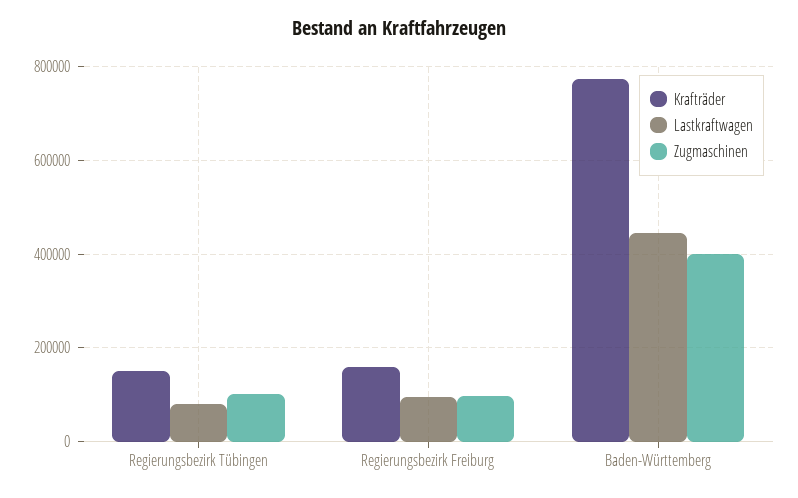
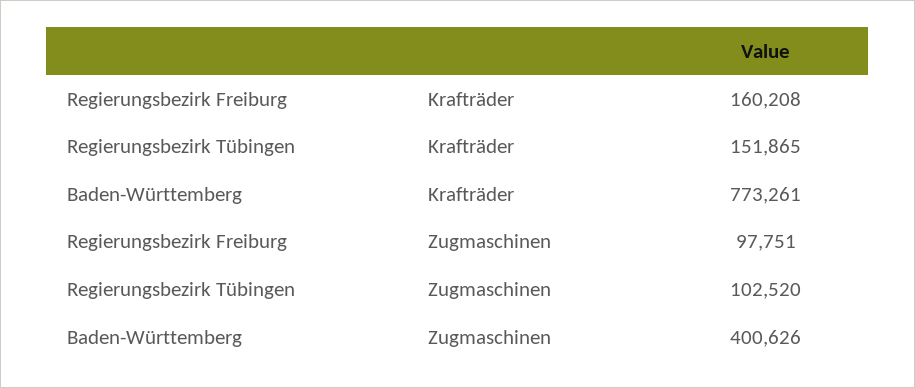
  {
    "Krafträder": {
      "Regierungsbezirk Tübingen": 151865,
      "Regierungsbezirk Freiburg": 160208,
      "Baden-Württemberg": 773261
    },
-   "Lastkraftwagen": {
-     "Regierungsbezirk Tübingen": 80000,
-     "Regierungsbezirk Freiburg": 100000,
-     "Baden-Württemberg": 440000
-   },
    "Zugmaschinen": {
      "Regierungsbezirk Tübingen": 102520,
      "Regierungsbezirk Freiburg": 97751,
      "Baden-Württemberg": 400626
    }
  }

